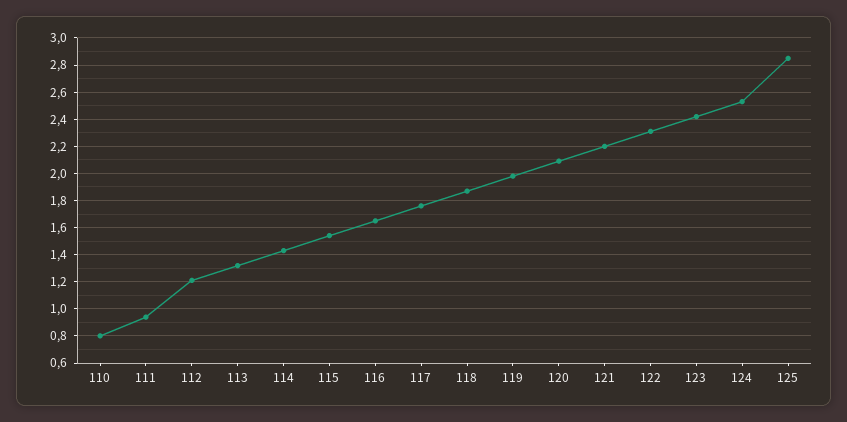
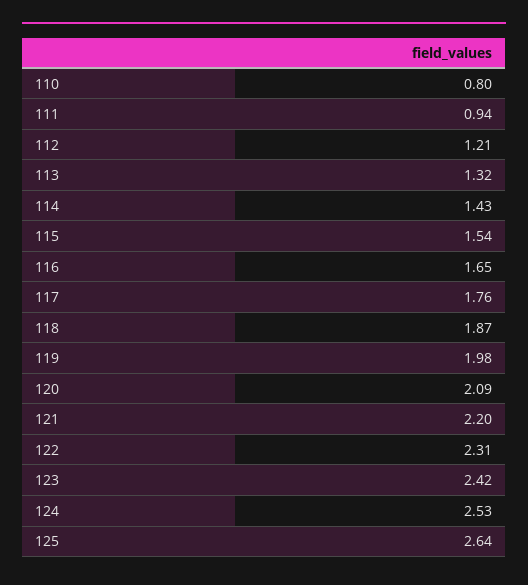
  {
    "110": 0.8,
    "111": 0.94,
    "112": 1.21,
    "113": 1.32,
    "114": 1.43,
    "115": 1.54,
    "116": 1.65,
    "117": 1.76,
    "118": 1.87,
    "119": 1.98,
    "120": 2.09,
    "121": 2.2,
    "122": 2.31,
    "123": 2.42,
    "124": 2.53,
-   "125": 2.85
+   "125": 2.64
  }

